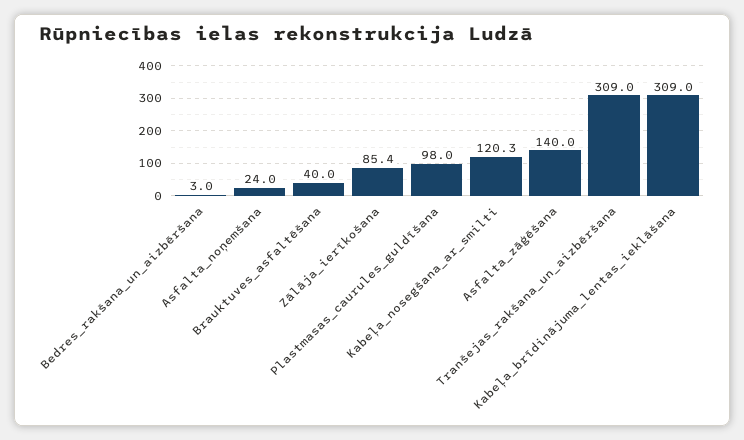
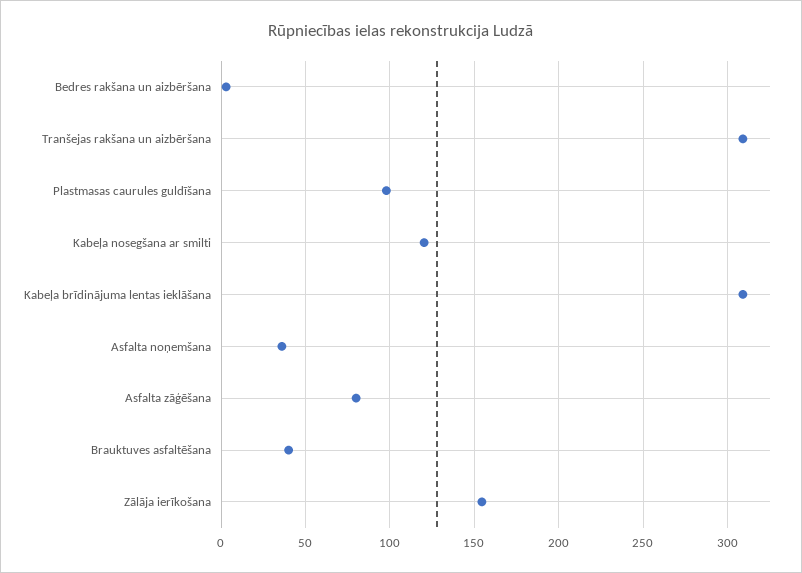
  {
    "Bedres_rakšana_un_aizbēršana": 3,
-   "Asfalta_noņemšana": 24,
+   "Asfalta_noņemšana": 35,
    "Brauktuves_asfaltēšana": 40,
-   "Zālāja_ierīkošana": 85.4,
+   "Zālāja_ierīkošana": 155,
    "Plastmasas_caurules_guldīšana": 98,
    "Kabeļa_nosegšana_ar_smilti": 120.3,
-   "Asfalta_zāģēšana": 140,
+   "Asfalta_zāģēšana": 80,
    "Tranšejas_rakšana_un_aizbēršana": 309,
    "Kabeļa_brīdinājuma_lentas_ieklāšana": 309
  }

